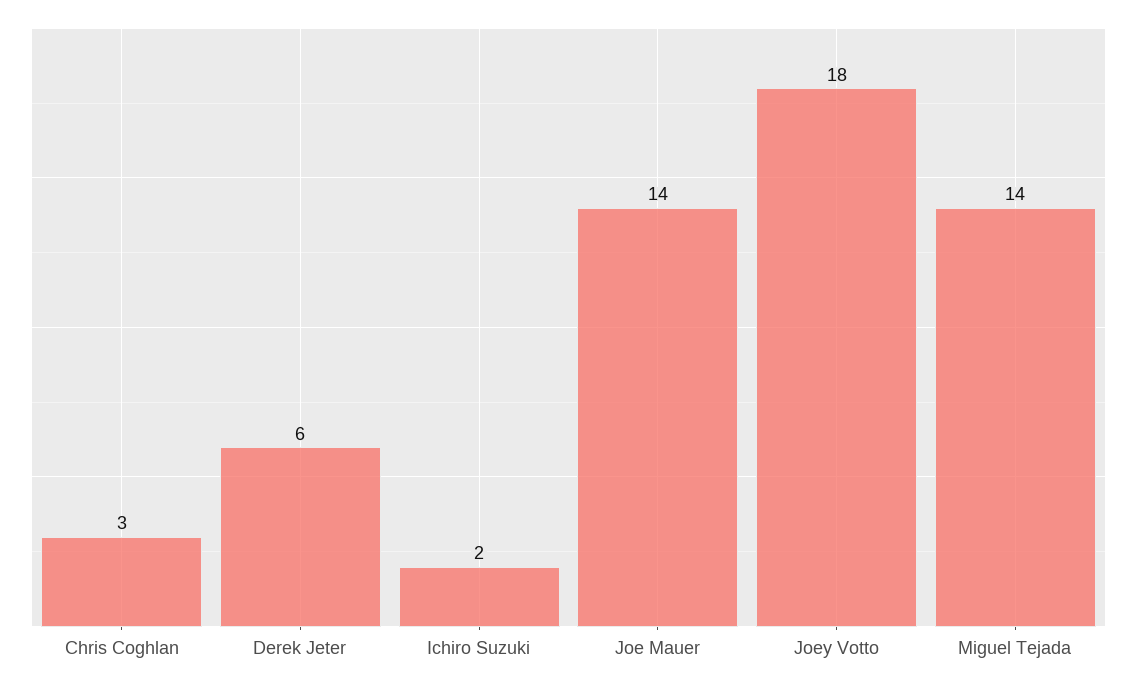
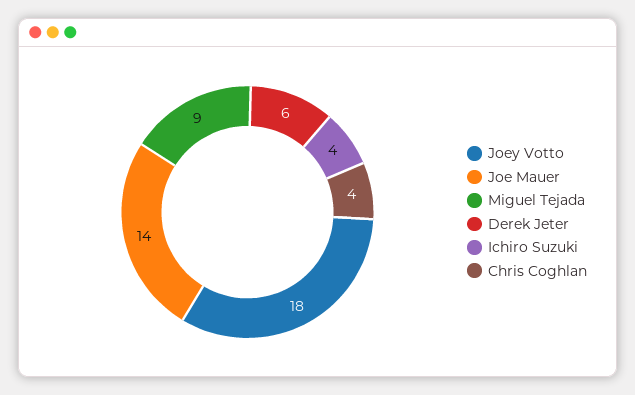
  {
-   "Chris Coghlan": 3,
+   "Chris Coghlan": 4,
    "Derek Jeter": 6,
-   "Ichiro Suzuki": 2,
+   "Ichiro Suzuki": 4,
    "Joe Mauer": 14,
    "Joey Votto": 18,
-   "Miguel Tejada": 14
+   "Miguel Tejada": 9
  }

